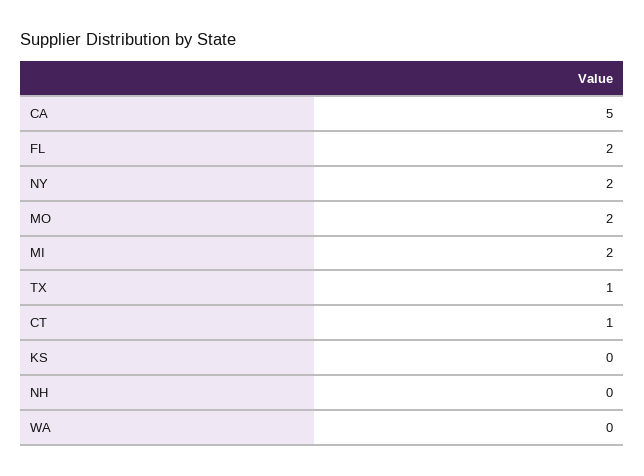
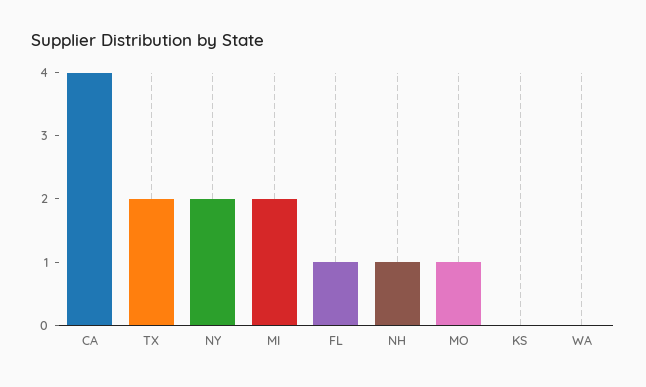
  {
-   "CA": 5,
+   "CA": 4,
-   "FL": 2,
+   "FL": 1,
    "NY": 2,
-   "MO": 2,
+   "MO": 1,
    "MI": 2,
-   "TX": 1,
+   "TX": 2,
-   "CT": 1,
    "KS": 0,
-   "NH": 0,
+   "NH": 1,
    "WA": 0
  }

